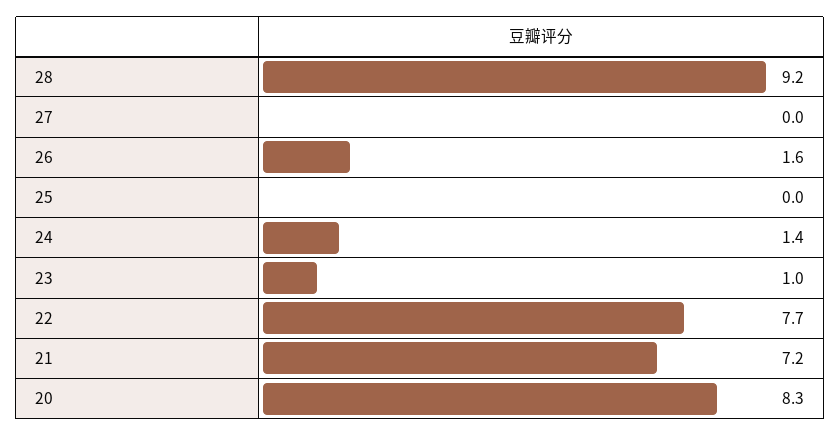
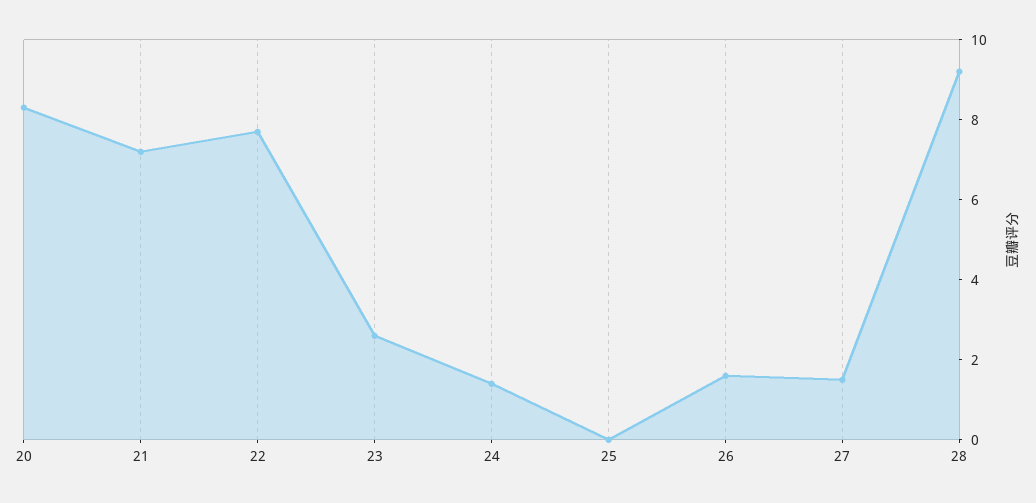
  {
    "28": 9.2,
-   "27": 0,
+   "27": 1.5,
    "26": 1.6,
    "25": 0,
    "24": 1.4,
-   "23": 1,
+   "23": 2.5,
    "22": 7.7,
    "21": 7.2,
    "20": 8.3
  }

